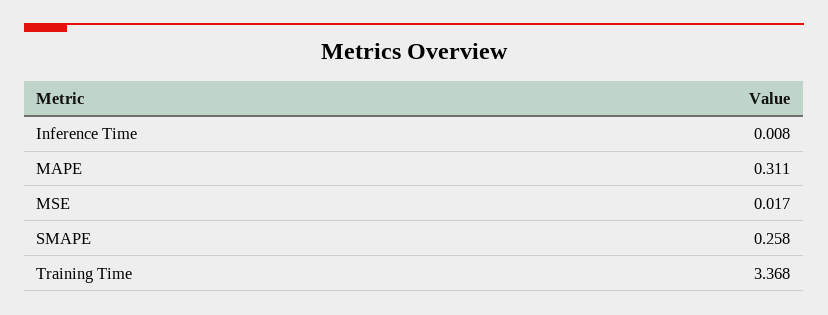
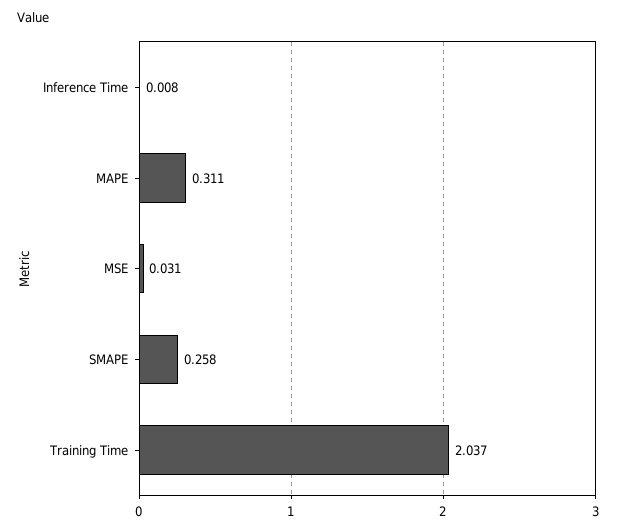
  {
    "Inference Time": 0.008,
    "MAPE": 0.311,
-   "MSE": 0.017,
+   "MSE": 0.031,
    "SMAPE": 0.258,
-   "Training Time": 3.368
+   "Training Time": 2.037
  }

